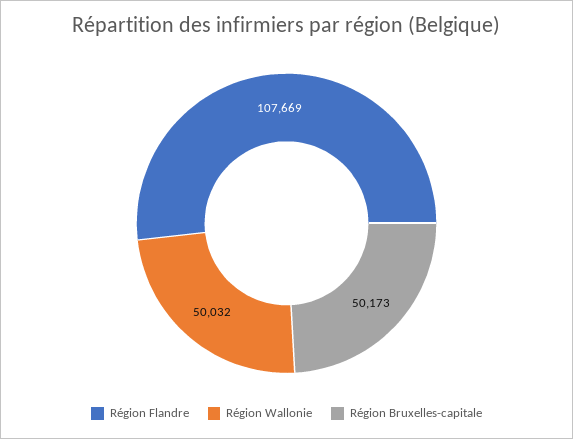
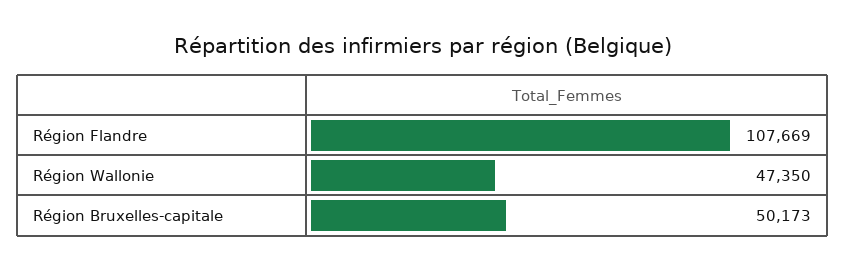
  {
    "Région Flandre": 107669,
-   "Région Wallonie": 50032,
+   "Région Wallonie": 47350,
    "Région Bruxelles-capitale": 50173
  }

